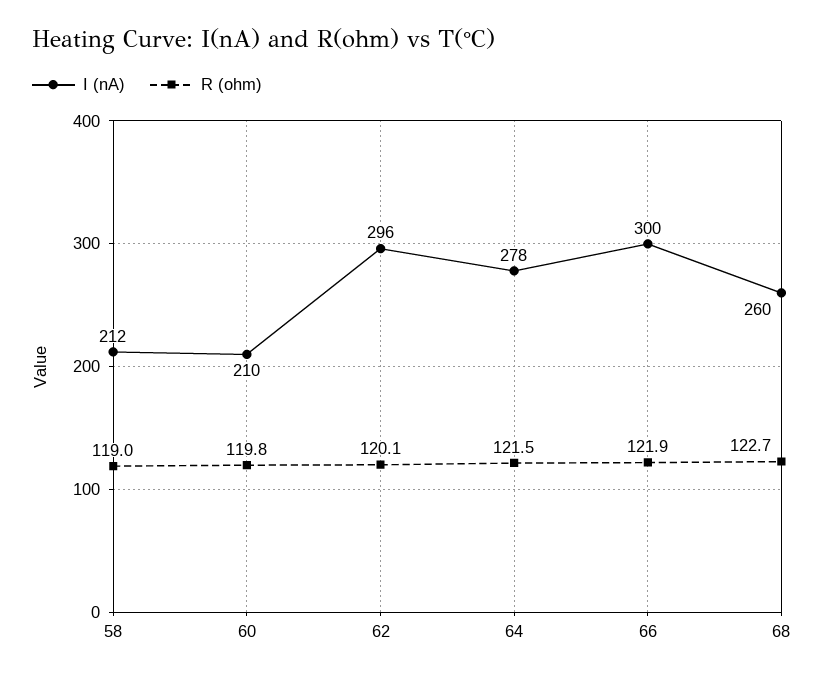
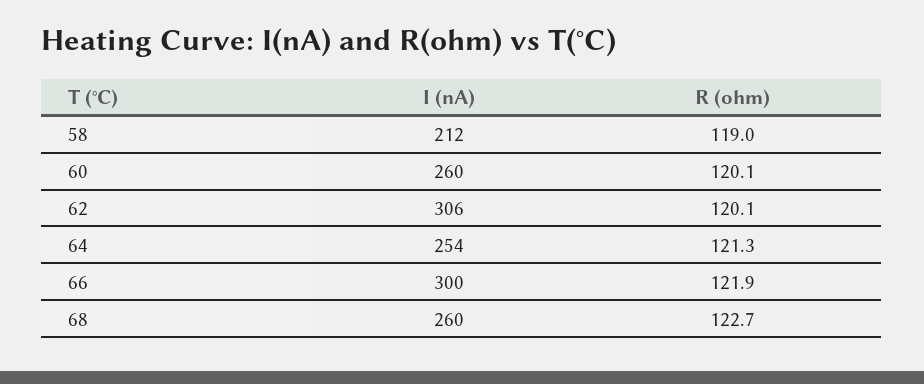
  {
    "I (nA)": {
      "58": 212,
-     "60": 210,
+     "60": 260,
-     "62": 296,
+     "62": 306,
-     "64": 278,
+     "64": 254,
      "66": 300,
      "68": 260
    },
    "R (ohm)": {
      "58": 119,
-     "60": 119.8,
+     "60": 120.1,
      "62": 120.1,
-     "64": 121.5,
+     "64": 121.3,
      "66": 121.9,
      "68": 122.7
    }
  }

